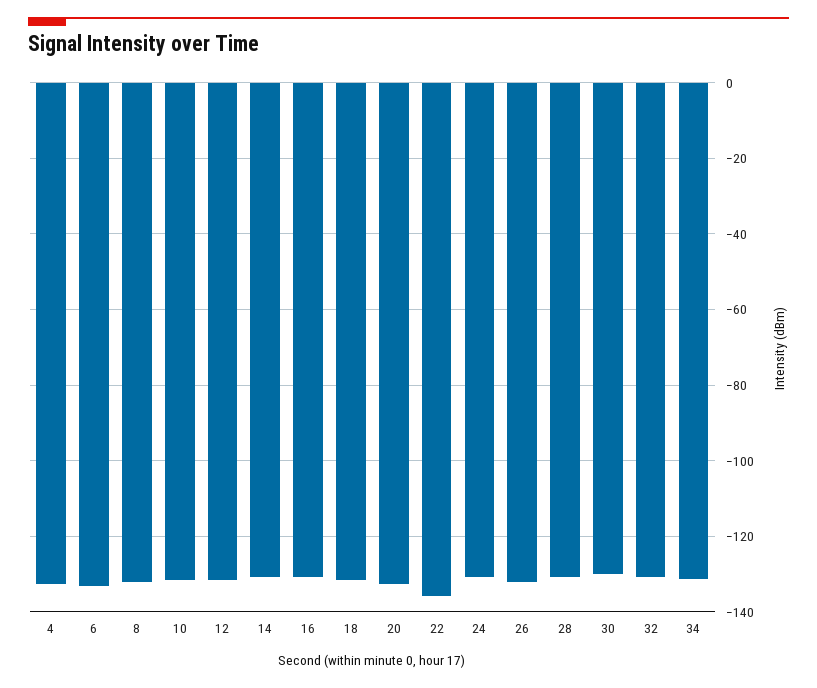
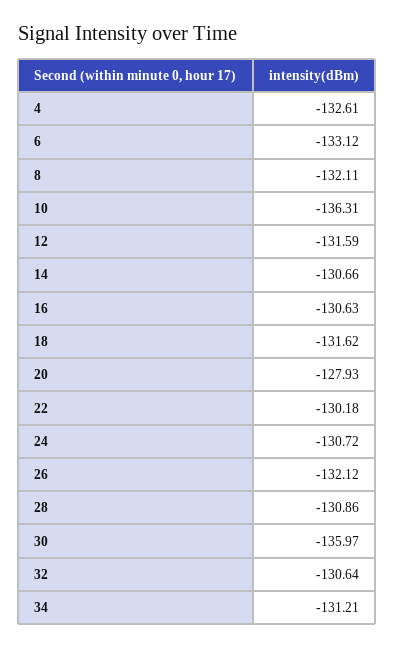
  {
    "4": -132.61,
    "6": -133.12,
    "8": -132.11,
-   "10": -132,
+   "10": -136.31,
    "12": -131.59,
    "14": -130.66,
    "16": -130.63,
    "18": -131.62,
-   "20": -132,
+   "20": -127.93,
-   "22": -136,
+   "22": -130.18,
    "24": -130.72,
    "26": -132.12,
    "28": -130.86,
-   "30": -130,
+   "30": -135.97,
    "32": -130.64,
    "34": -131.21
  }

